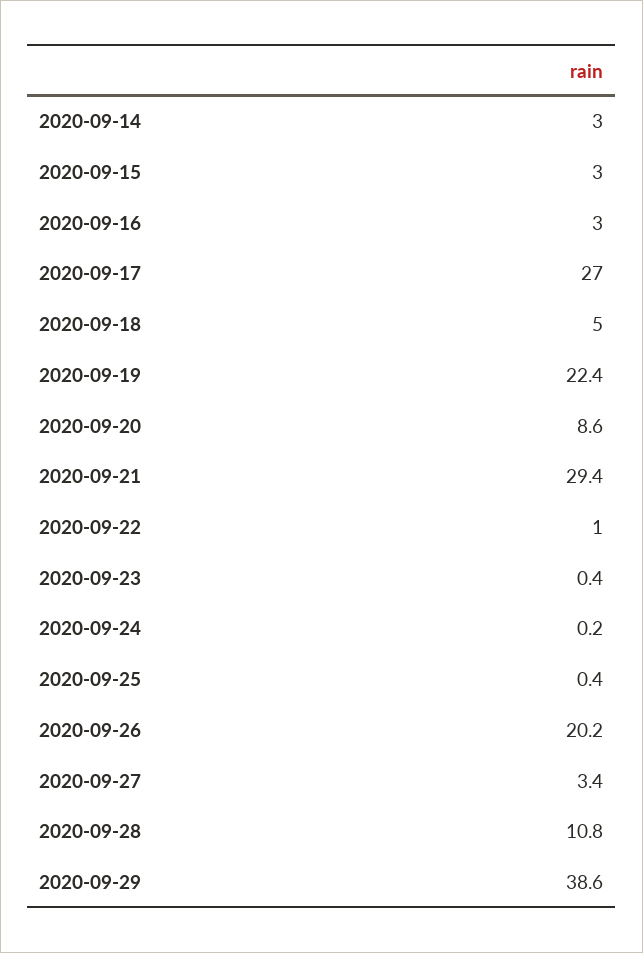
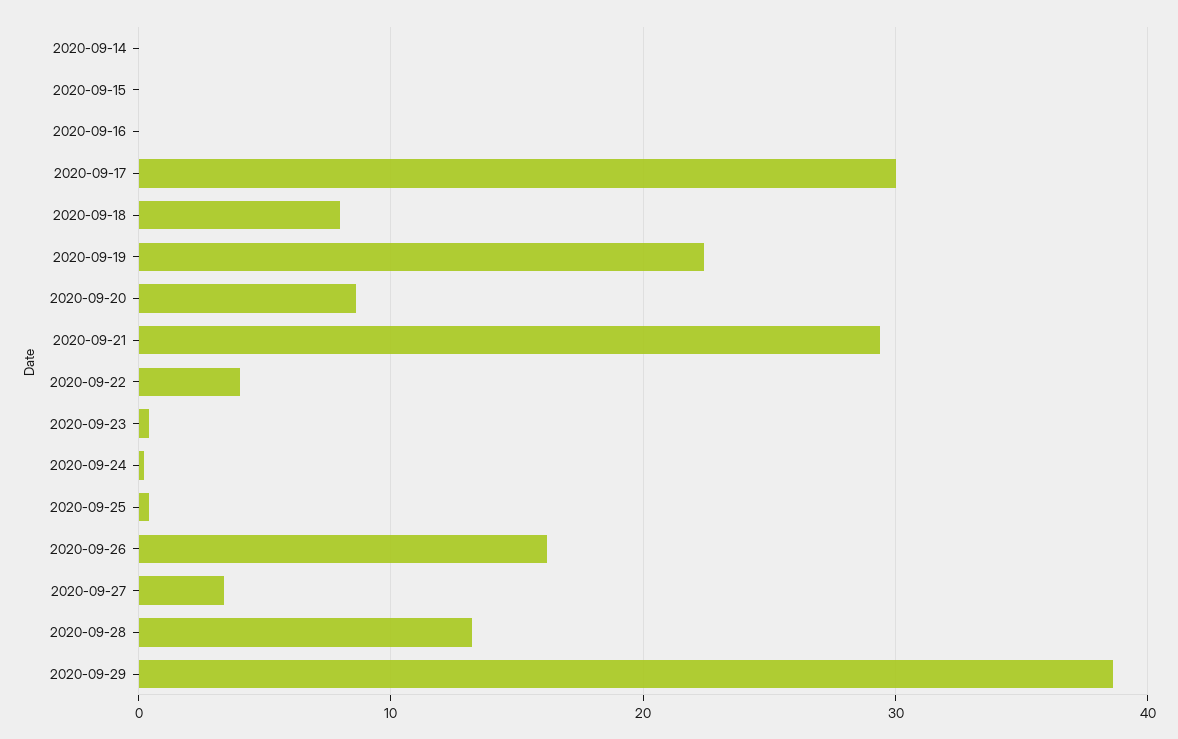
  {
-   "2020-09-14": 3,
+   "2020-09-14": 0,
-   "2020-09-15": 3,
+   "2020-09-15": 0,
-   "2020-09-16": 3,
+   "2020-09-16": 0,
-   "2020-09-17": 27,
+   "2020-09-17": 30,
-   "2020-09-18": 5,
+   "2020-09-18": 8,
    "2020-09-19": 22.4,
    "2020-09-20": 8.6,
    "2020-09-21": 29.4,
-   "2020-09-22": 1,
+   "2020-09-22": 4,
    "2020-09-23": 0.4,
    "2020-09-24": 0.2,
    "2020-09-25": 0.4,
-   "2020-09-26": 20.2,
+   "2020-09-26": 16,
    "2020-09-27": 3.4,
-   "2020-09-28": 10.8,
+   "2020-09-28": 13,
    "2020-09-29": 38.6
  }

